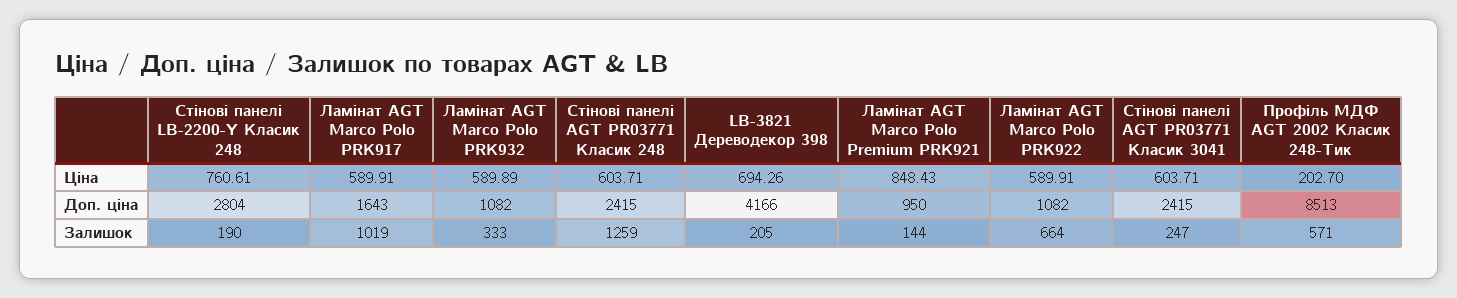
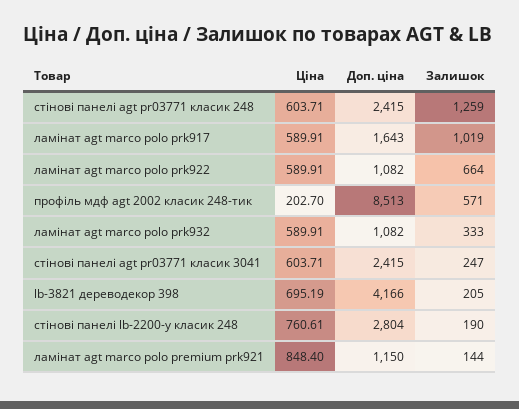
  {
    "Стінові панелі LB-2200-Y Класик 248": {
      "Ціна": 760.61,
      "Доп. ціна": 2804,
      "Залишок": 190
    },
    "Ламінат AGT Marco Polo PRK917": {
      "Ціна": 589.91,
      "Доп. ціна": 1643,
      "Залишок": 1019
    },
    "Ламінат AGT Marco Polo PRK932": {
-     "Ціна": 589.89,
+     "Ціна": 589.91,
      "Доп. ціна": 1082,
      "Залишок": 333
    },
    "Стінові панелі AGT PR03771 Класик 248": {
      "Ціна": 603.71,
      "Доп. ціна": 2415,
      "Залишок": 1259
    },
    "LB-3821 Дереводекор 398": {
-     "Ціна": 694.26,
+     "Ціна": 695.19,
      "Доп. ціна": 4166,
      "Залишок": 205
    },
    "Ламінат AGT Marco Polo Premium PRK921": {
-     "Ціна": 848.43,
+     "Ціна": 848.4,
-     "Доп. ціна": 950,
+     "Доп. ціна": 1150,
      "Залишок": 144
    },
    "Ламінат AGT Marco Polo PRK922": {
      "Ціна": 589.91,
      "Доп. ціна": 1082,
      "Залишок": 664
    },
    "Стінові панелі AGT PR03771 Класик 3041": {
      "Ціна": 603.71,
      "Доп. ціна": 2415,
      "Залишок": 247
    },
    "Профіль МДФ AGT 2002 Класик 248-Тик": {
      "Ціна": 202.7,
      "Доп. ціна": 8513,
      "Залишок": 571
    }
  }

